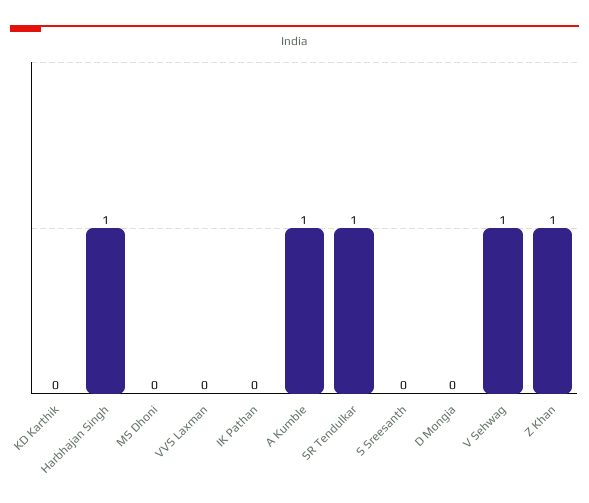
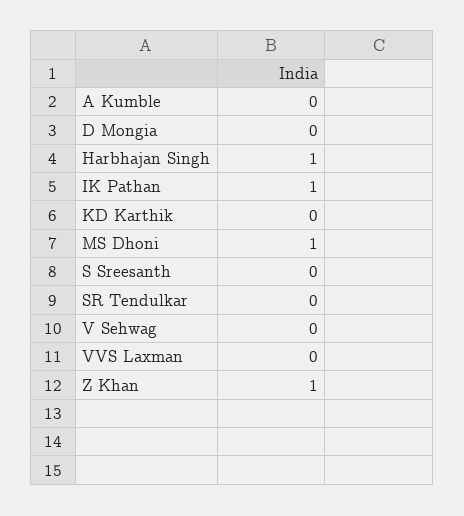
  {
    "KD Karthik": 0,
    "Harbhajan Singh": 1,
-   "MS Dhoni": 0,
+   "MS Dhoni": 1,
    "VVS Laxman": 0,
-   "IK Pathan": 0,
+   "IK Pathan": 1,
-   "A Kumble": 1,
+   "A Kumble": 0,
-   "SR Tendulkar": 1,
+   "SR Tendulkar": 0,
    "S Sreesanth": 0,
    "D Mongia": 0,
-   "V Sehwag": 1,
+   "V Sehwag": 0,
    "Z Khan": 1
  }

